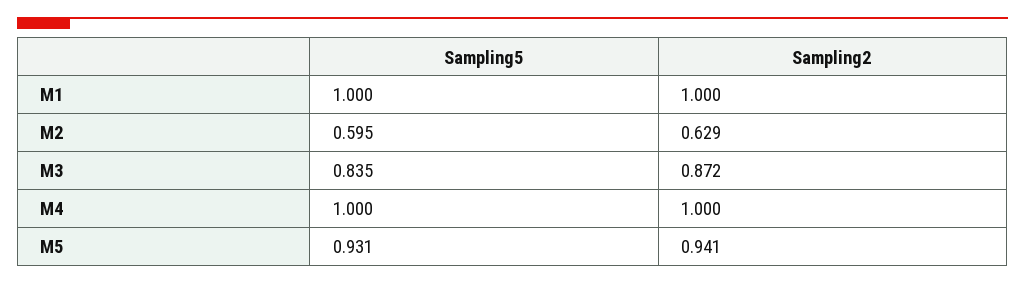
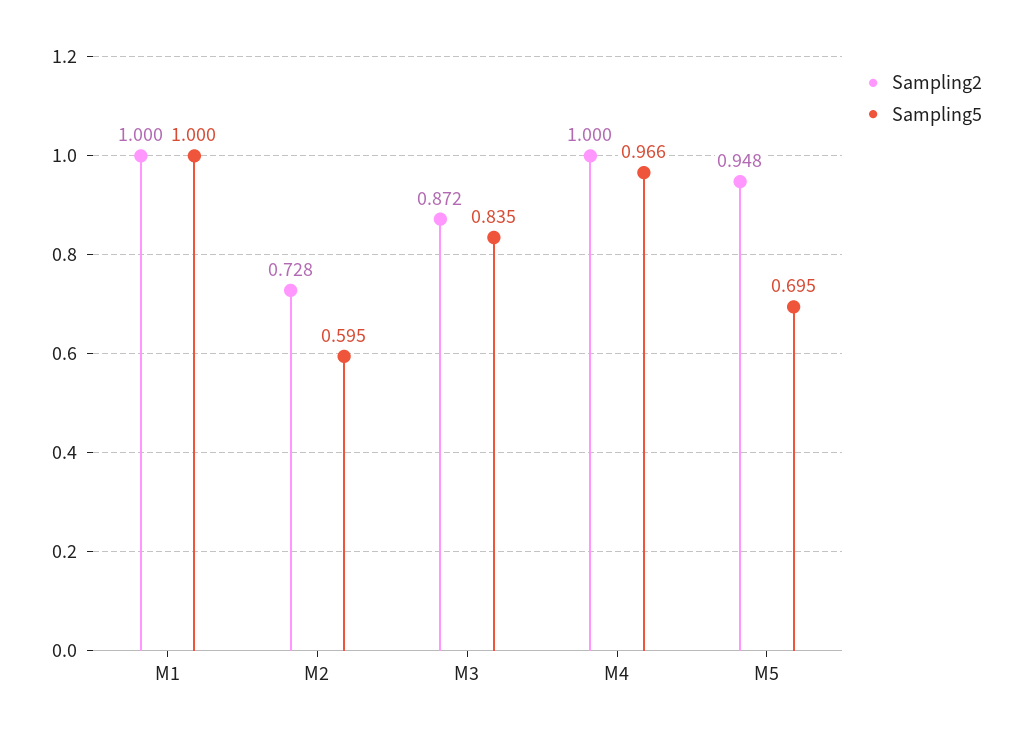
  {
    "Sampling5": {
      "M1": 1,
      "M2": 0.595,
      "M3": 0.835,
-     "M4": 1,
+     "M4": 0.966,
-     "M5": 0.931
+     "M5": 0.695
    },
    "Sampling2": {
      "M1": 1,
-     "M2": 0.629,
+     "M2": 0.728,
      "M3": 0.872,
      "M4": 1,
-     "M5": 0.941
+     "M5": 0.948
    }
  }

